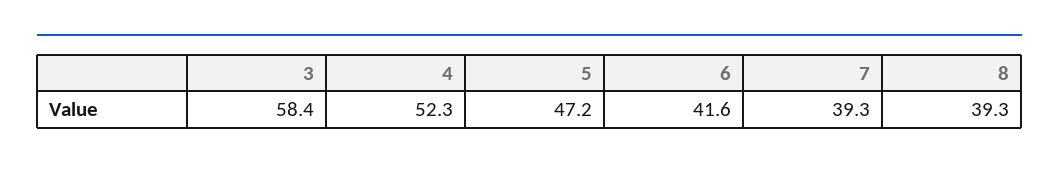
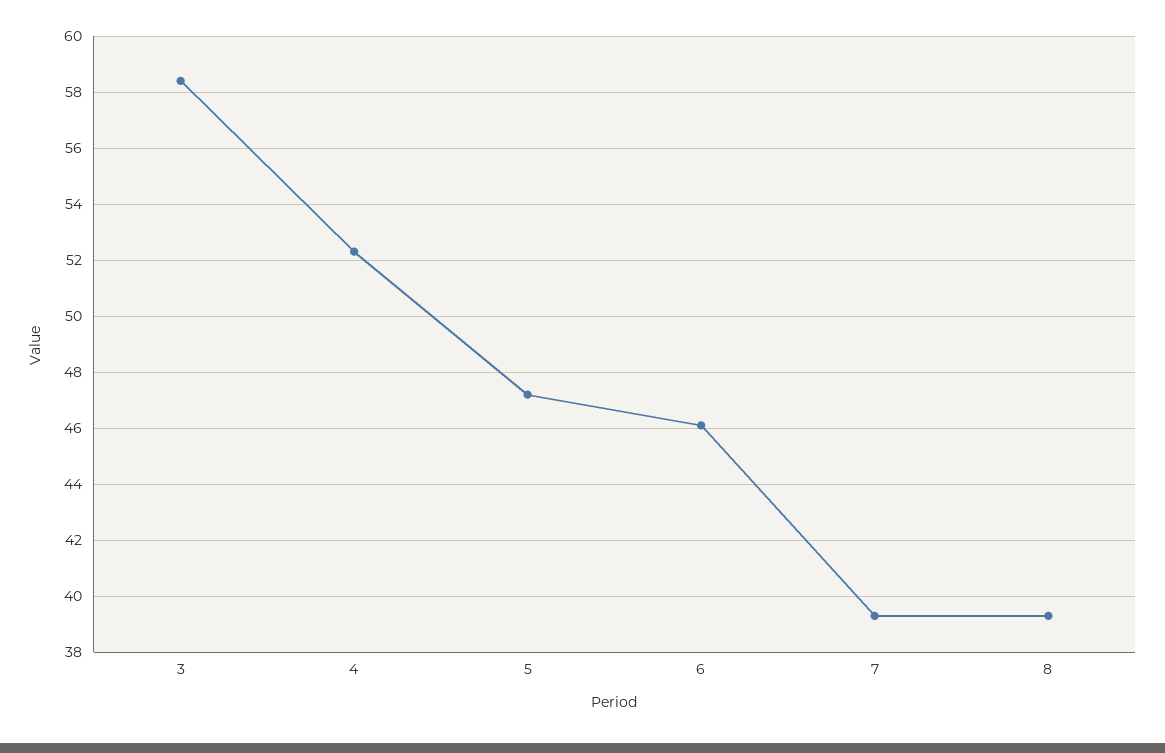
  {
    "3": 58.4,
    "4": 52.3,
    "5": 47.2,
-   "6": 41.6,
+   "6": 46,
    "7": 39.3,
    "8": 39.3
  }

